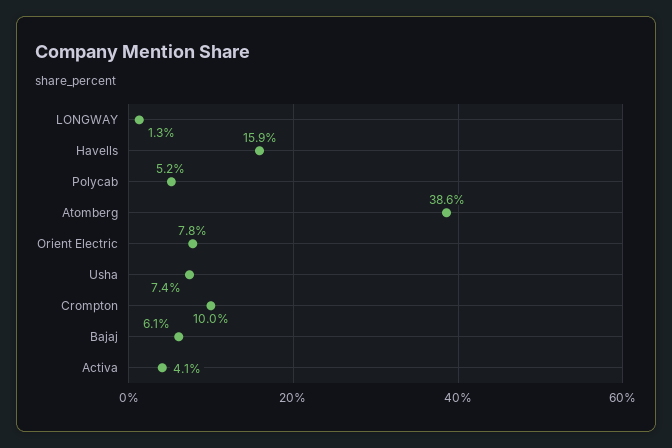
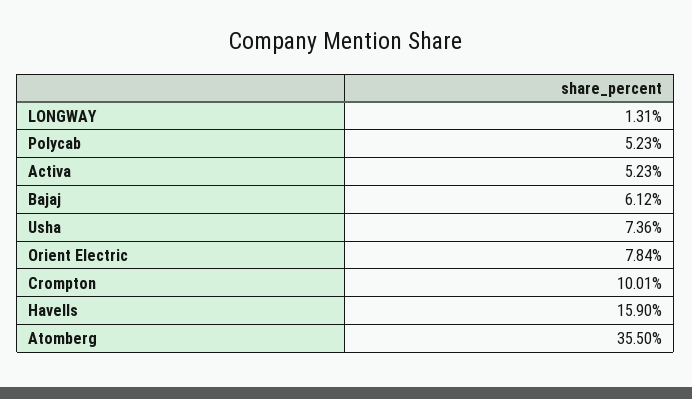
  {
    "LONGWAY": 1.31,
    "Havells": 15.9,
    "Polycab": 5.23,
-   "Atomberg": 38.6,
+   "Atomberg": 35.5,
    "Orient Electric": 7.84,
    "Usha": 7.36,
    "Crompton": 10.01,
    "Bajaj": 6.12,
-   "Activa": 4.1
+   "Activa": 5.23
  }

